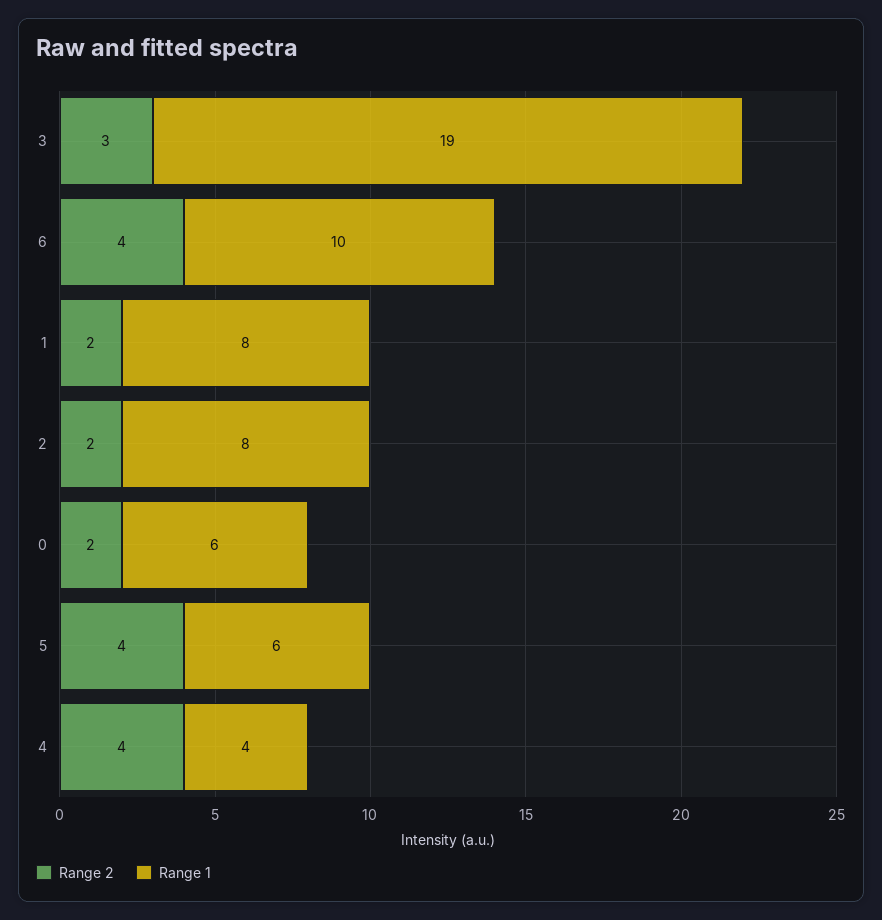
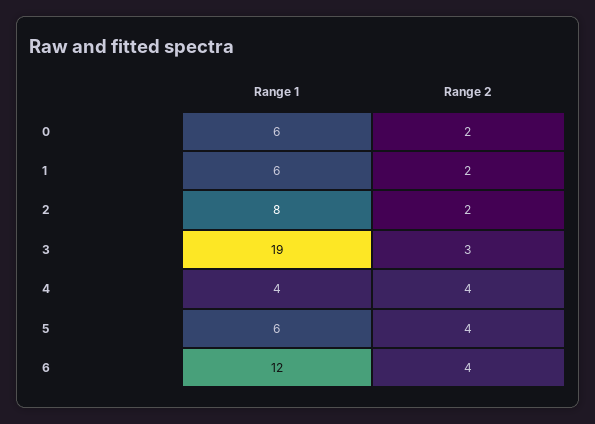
  {
    "Range 2": {
      "3": 3,
      "6": 4,
      "1": 2,
      "2": 2,
      "0": 2,
      "5": 4,
      "4": 4
    },
    "Range 1": {
      "3": 19,
-     "6": 10,
+     "6": 12,
-     "1": 8,
+     "1": 6,
      "2": 8,
      "0": 6,
      "5": 6,
      "4": 4
    }
  }

